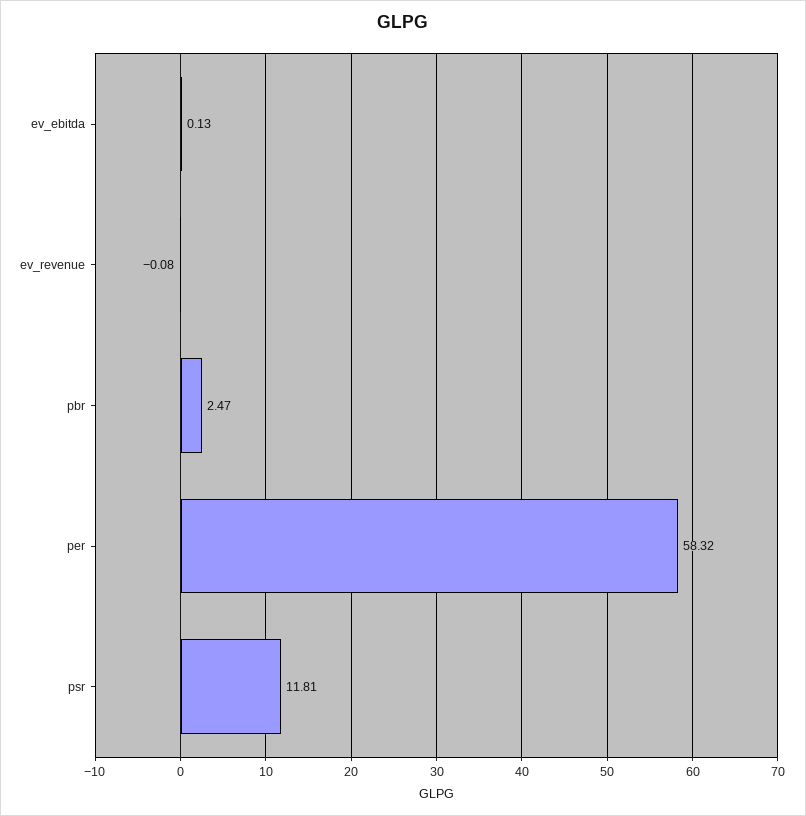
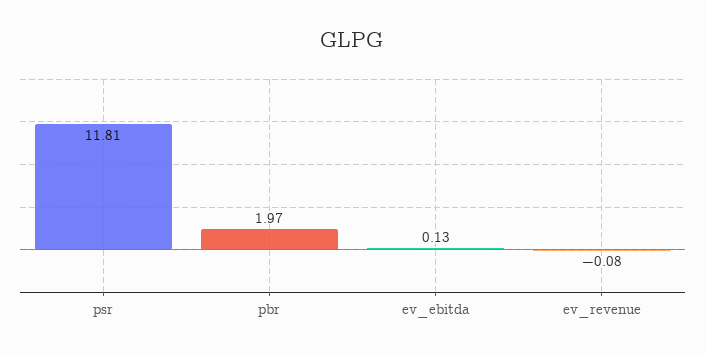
  {
    "ev_ebitda": 0.13,
    "ev_revenue": -0.08,
-   "pbr": 2.47,
+   "pbr": 1.97,
-   "per": 58.32,
    "psr": 11.81
  }

